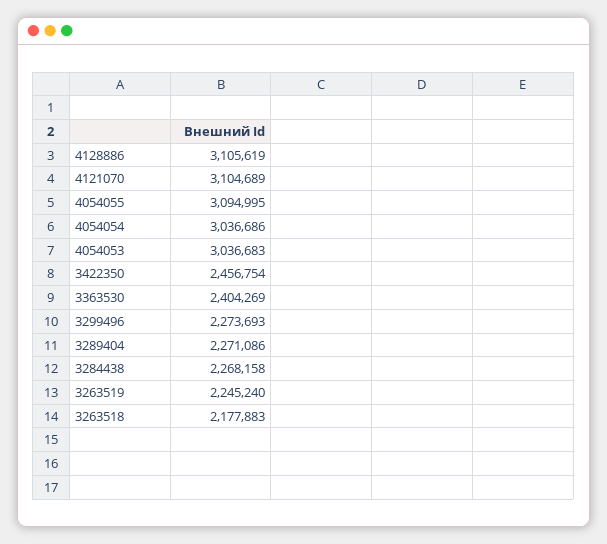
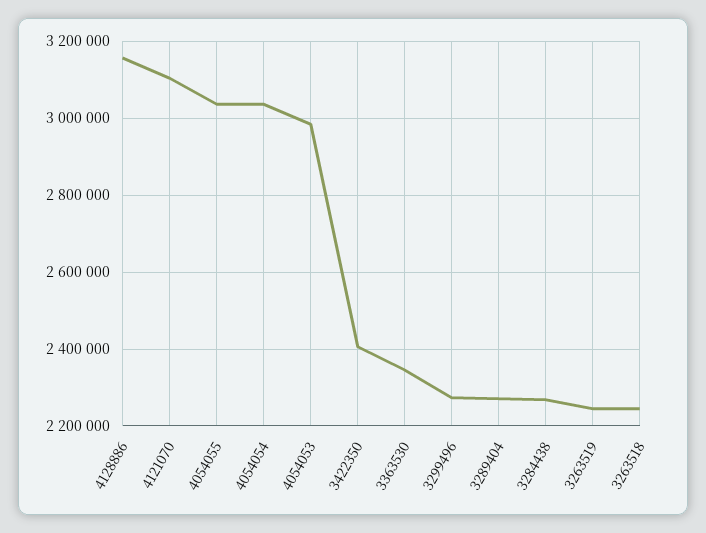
  {
-   "4128886": 3105619,
+   "4128886": 3160000,
    "4121070": 3104689,
-   "4054055": 3094995,
+   "4054055": 3040000,
    "4054054": 3036686,
-   "4054053": 3036683,
+   "4054053": 2980000,
-   "3422350": 2456754,
+   "3422350": 2400000,
-   "3363530": 2404269,
+   "3363530": 2340000,
    "3299496": 2273693,
    "3289404": 2271086,
    "3284438": 2268158,
    "3263519": 2245240,
-   "3263518": 2177883
+   "3263518": 2240000
  }

